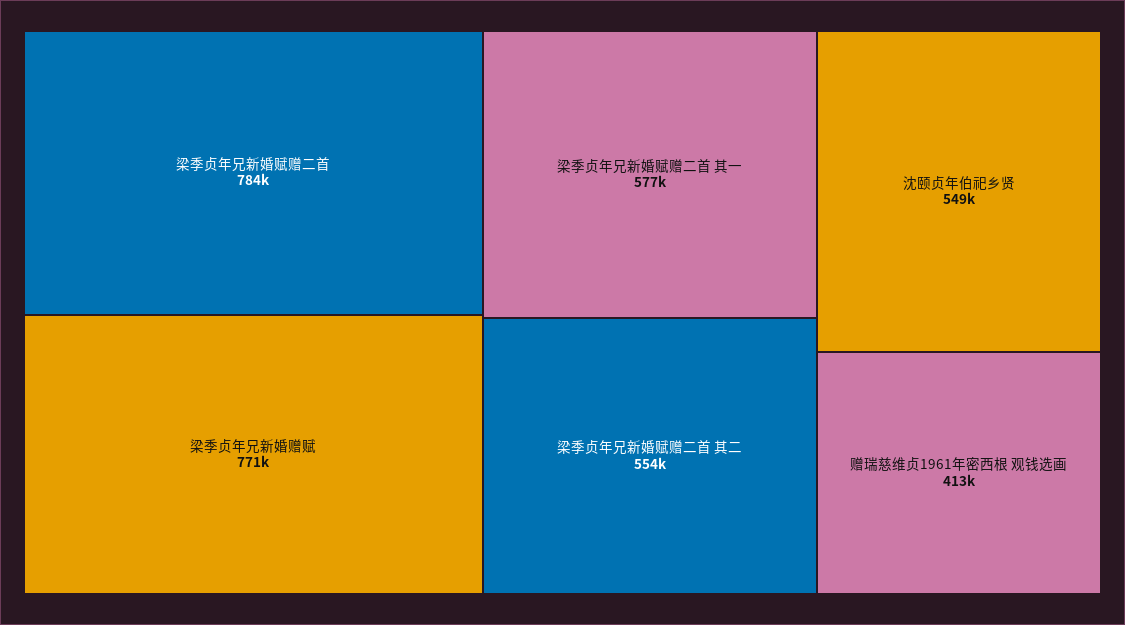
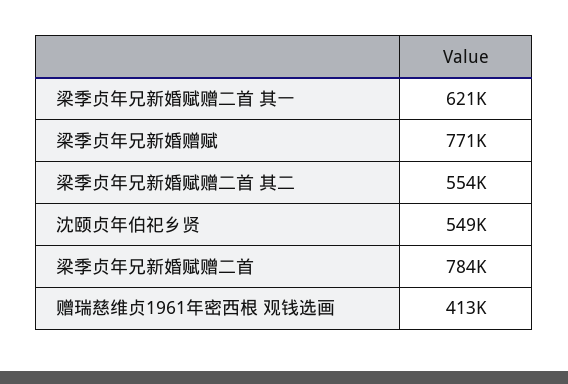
  {
    "梁季贞年兄新婚赋赠二首": 784000,
    "梁季贞年兄新婚赠赋": 771000,
-   "梁季贞年兄新婚赋赠二首 其一": 577000,
+   "梁季贞年兄新婚赋赠二首 其一": 621000,
    "梁季贞年兄新婚赋赠二首 其二": 554000,
    "沈颐贞年伯祀乡贤": 549000,
    "赠瑞慈维贞1961年密西根 观钱选画": 413000
  }

